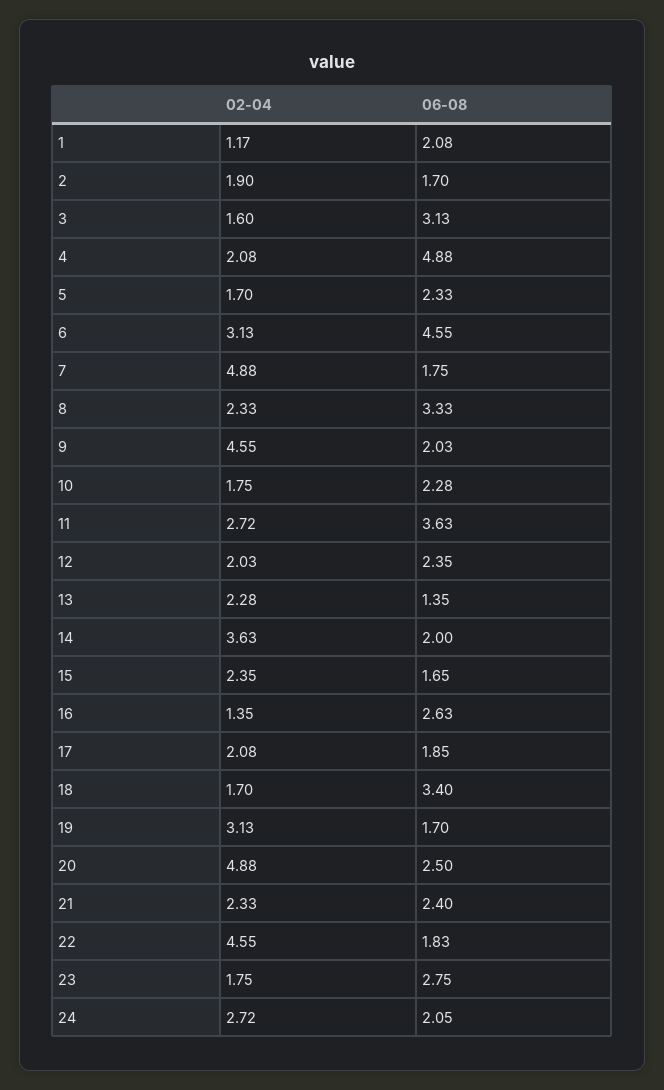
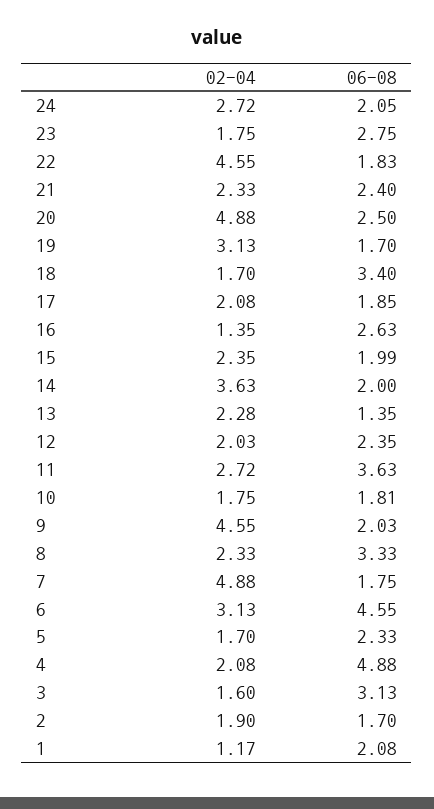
  {
    "02-04": {
      "1": 1.17,
      "2": 1.9,
      "3": 1.6,
      "4": 2.08,
      "5": 1.7,
      "6": 3.13,
      "7": 4.88,
      "8": 2.33,
      "9": 4.55,
      "10": 1.75,
      "11": 2.72,
      "12": 2.03,
      "13": 2.28,
      "14": 3.63,
      "15": 2.35,
      "16": 1.35,
      "17": 2.08,
      "18": 1.7,
      "19": 3.13,
      "20": 4.88,
      "21": 2.33,
      "22": 4.55,
      "23": 1.75,
      "24": 2.72
    },
    "06-08": {
      "1": 2.08,
      "2": 1.7,
      "3": 3.13,
      "4": 4.88,
      "5": 2.33,
      "6": 4.55,
      "7": 1.75,
      "8": 3.33,
      "9": 2.03,
-     "10": 2.28,
+     "10": 1.81,
      "11": 3.63,
      "12": 2.35,
      "13": 1.35,
      "14": 2,
-     "15": 1.65,
+     "15": 1.99,
      "16": 2.63,
      "17": 1.85,
      "18": 3.4,
      "19": 1.7,
      "20": 2.5,
      "21": 2.4,
      "22": 1.83,
      "23": 2.75,
      "24": 2.05
    }
  }

